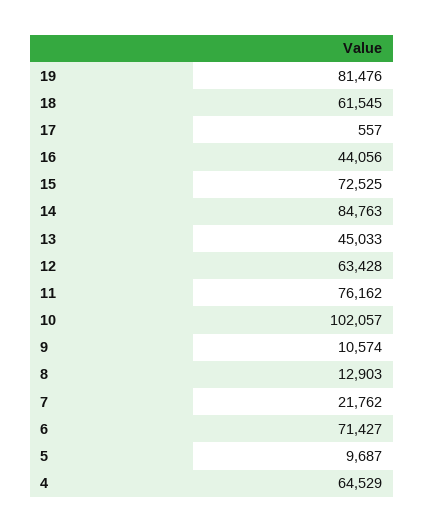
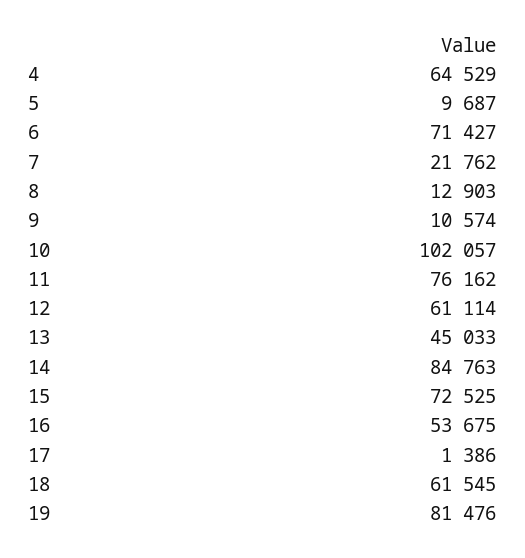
  {
    "19": 81476,
    "18": 61545,
-   "17": 557,
+   "17": 1386,
-   "16": 44056,
+   "16": 53675,
    "15": 72525,
    "14": 84763,
    "13": 45033,
-   "12": 63428,
+   "12": 61114,
    "11": 76162,
    "10": 102057,
    "9": 10574,
    "8": 12903,
    "7": 21762,
    "6": 71427,
    "5": 9687,
    "4": 64529
  }

